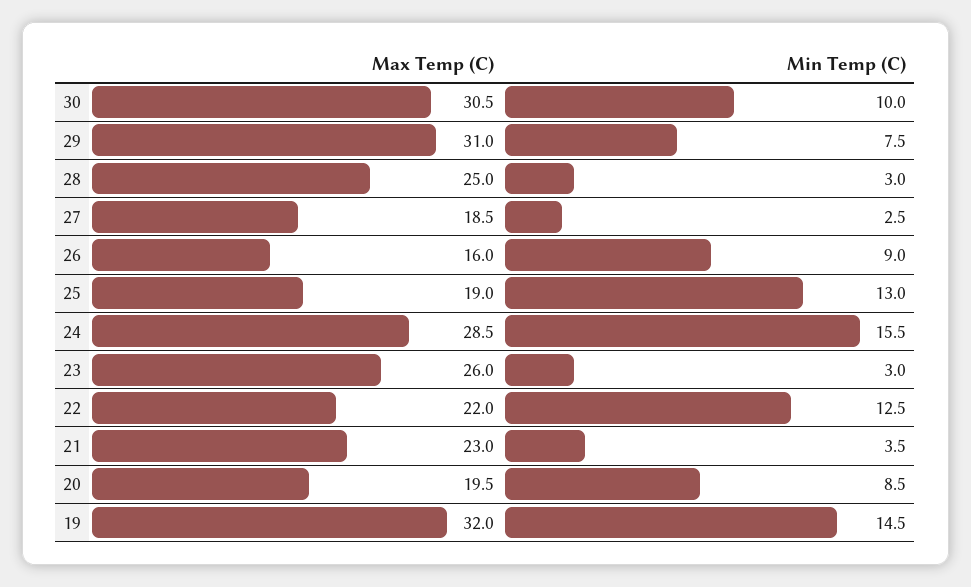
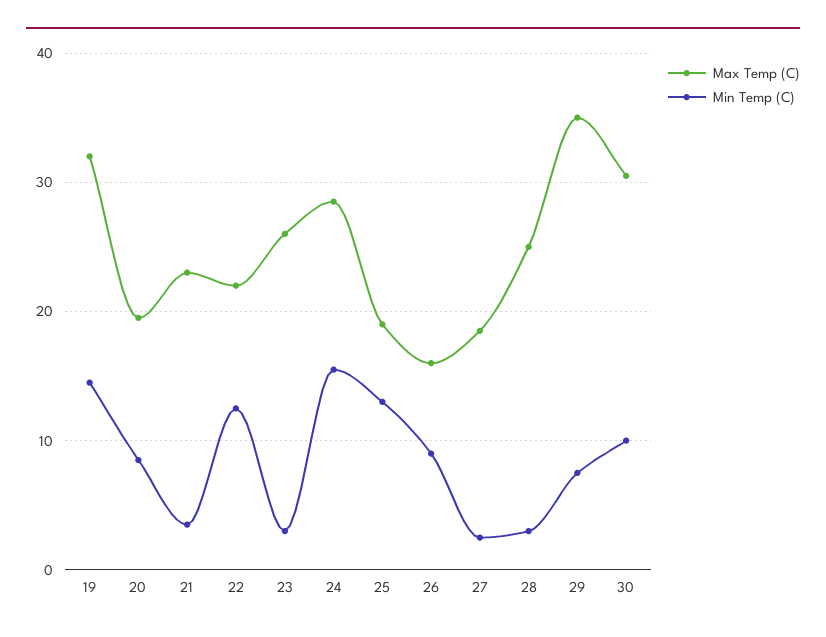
  {
    "Max Temp (C)": {
      "30": 30.5,
-     "29": 31,
+     "29": 35,
      "28": 25,
      "27": 18.5,
      "26": 16,
      "25": 19,
      "24": 28.5,
      "23": 26,
      "22": 22,
      "21": 23,
      "20": 19.5,
      "19": 32
    },
    "Min Temp (C)": {
      "30": 10,
      "29": 7.5,
      "28": 3,
      "27": 2.5,
      "26": 9,
      "25": 13,
      "24": 15.5,
      "23": 3,
      "22": 12.5,
      "21": 3.5,
      "20": 8.5,
      "19": 14.5
    }
  }

